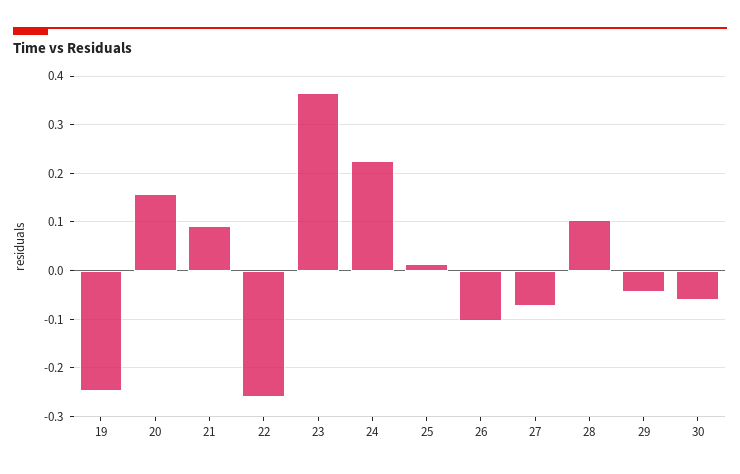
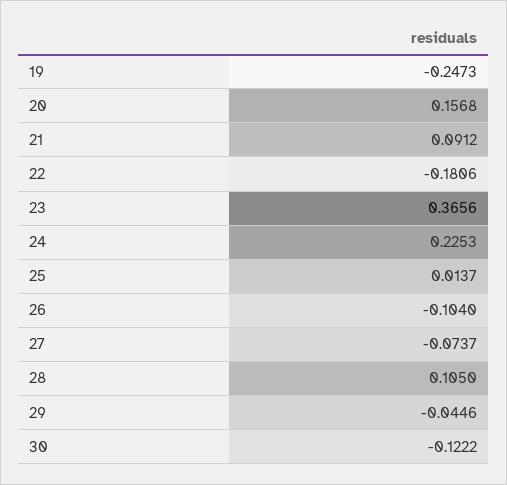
  {
    "19": -0.2473,
    "20": 0.1568,
    "21": 0.0912,
-   "22": -0.26,
+   "22": -0.1806,
    "23": 0.3656,
    "24": 0.2253,
    "25": 0.0137,
    "26": -0.104,
    "27": -0.0737,
    "28": 0.105,
    "29": -0.0446,
-   "30": -0.06
+   "30": -0.1222
  }

